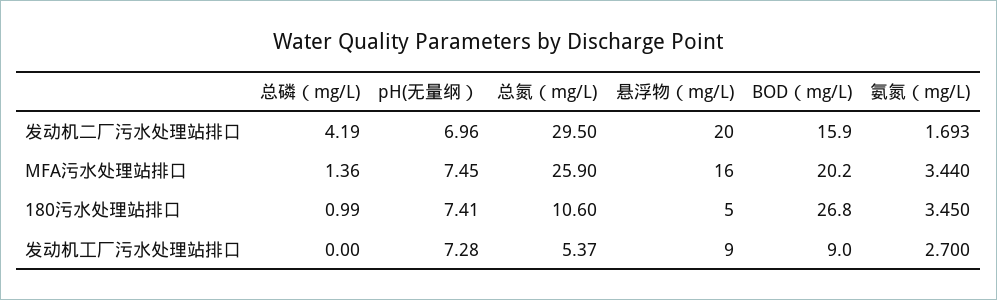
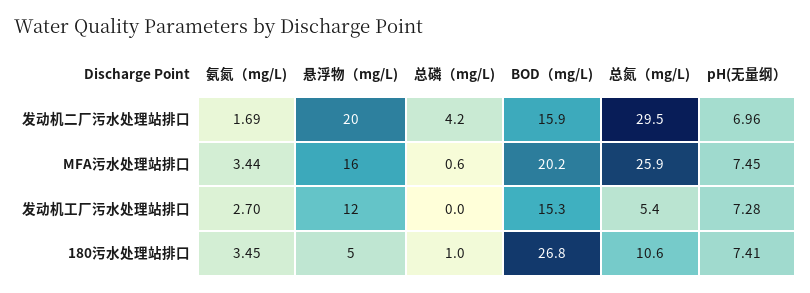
  {
    "总磷（mg/L)": {
      "发动机二厂污水处理站排口": 4.19,
-     "MFA污水处理站排口": 1.36,
+     "MFA污水处理站排口": 0.6,
      "180污水处理站排口": 0.99,
      "发动机工厂污水处理站排口": 0
    },
    "pH(无量纲）": {
      "发动机二厂污水处理站排口": 6.96,
      "MFA污水处理站排口": 7.45,
      "180污水处理站排口": 7.41,
      "发动机工厂污水处理站排口": 7.28
    },
    "总氮（mg/L)": {
      "发动机二厂污水处理站排口": 29.5,
      "MFA污水处理站排口": 25.9,
      "180污水处理站排口": 10.6,
      "发动机工厂污水处理站排口": 5.37
    },
    "悬浮物（mg/L)": {
      "发动机二厂污水处理站排口": 20,
      "MFA污水处理站排口": 16,
      "180污水处理站排口": 5,
-     "发动机工厂污水处理站排口": 9
+     "发动机工厂污水处理站排口": 12
    },
    "BOD（mg/L)": {
      "发动机二厂污水处理站排口": 15.9,
      "MFA污水处理站排口": 20.2,
      "180污水处理站排口": 26.8,
-     "发动机工厂污水处理站排口": 9
+     "发动机工厂污水处理站排口": 15.3
    },
    "氨氮（mg/L)": {
      "发动机二厂污水处理站排口": 1.693,
      "MFA污水处理站排口": 3.44,
      "180污水处理站排口": 3.45,
      "发动机工厂污水处理站排口": 2.7
    }
  }

